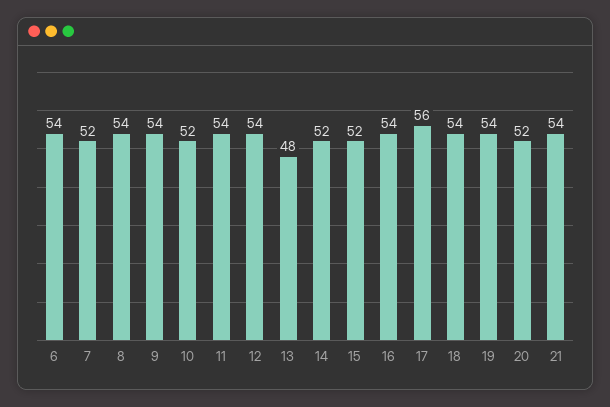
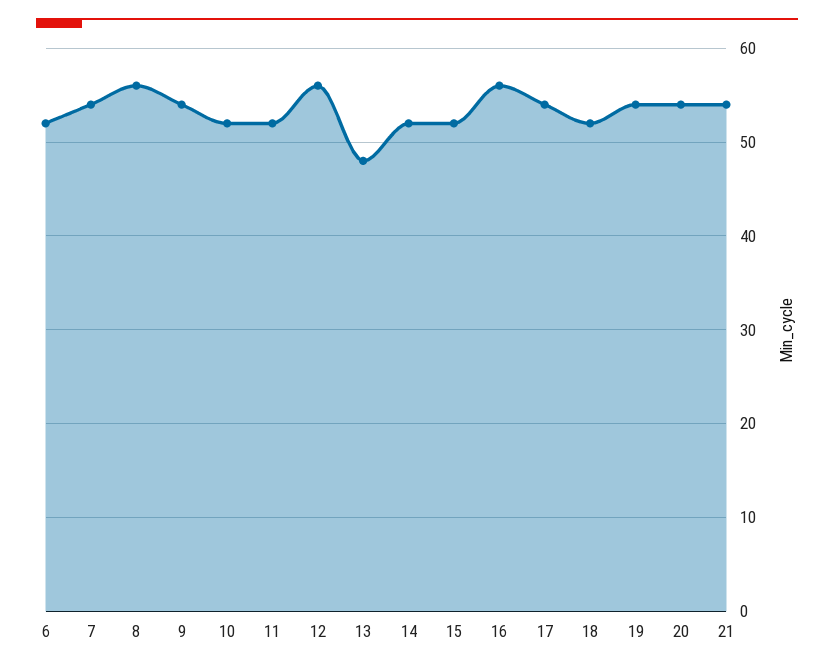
  {
-   "6": 54,
+   "6": 52,
-   "7": 52,
+   "7": 54,
-   "8": 54,
+   "8": 56,
    "9": 54,
    "10": 52,
-   "11": 54,
+   "11": 52,
-   "12": 54,
+   "12": 56,
    "13": 48,
    "14": 52,
    "15": 52,
-   "16": 54,
+   "16": 56,
-   "17": 56,
+   "17": 54,
-   "18": 54,
+   "18": 52,
    "19": 54,
-   "20": 52,
+   "20": 54,
    "21": 54
  }

